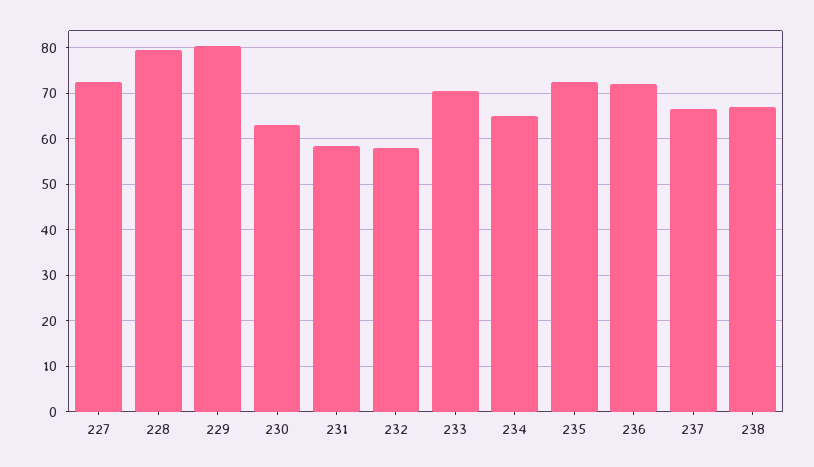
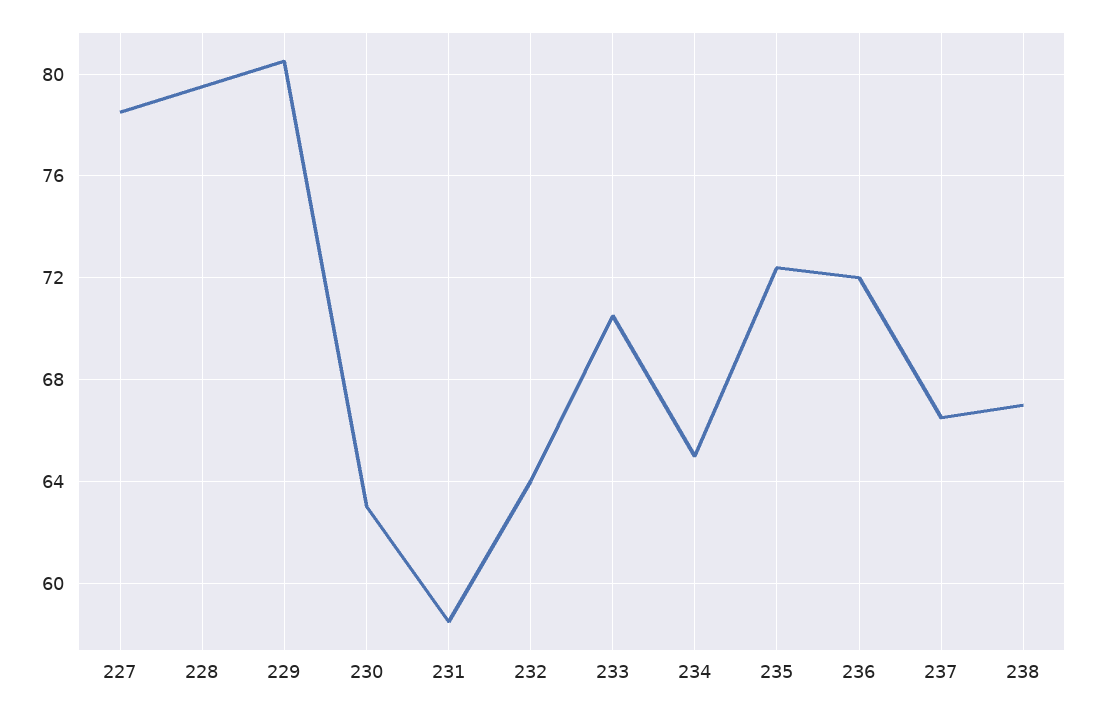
  {
-   "227": 72,
+   "227": 78.5,
    "228": 79.5,
    "229": 80.5,
    "230": 63,
    "231": 58.5,
-   "232": 58,
+   "232": 64,
    "233": 70.5,
    "234": 65,
    "235": 72.5,
    "236": 72,
    "237": 66.5,
    "238": 67
  }

